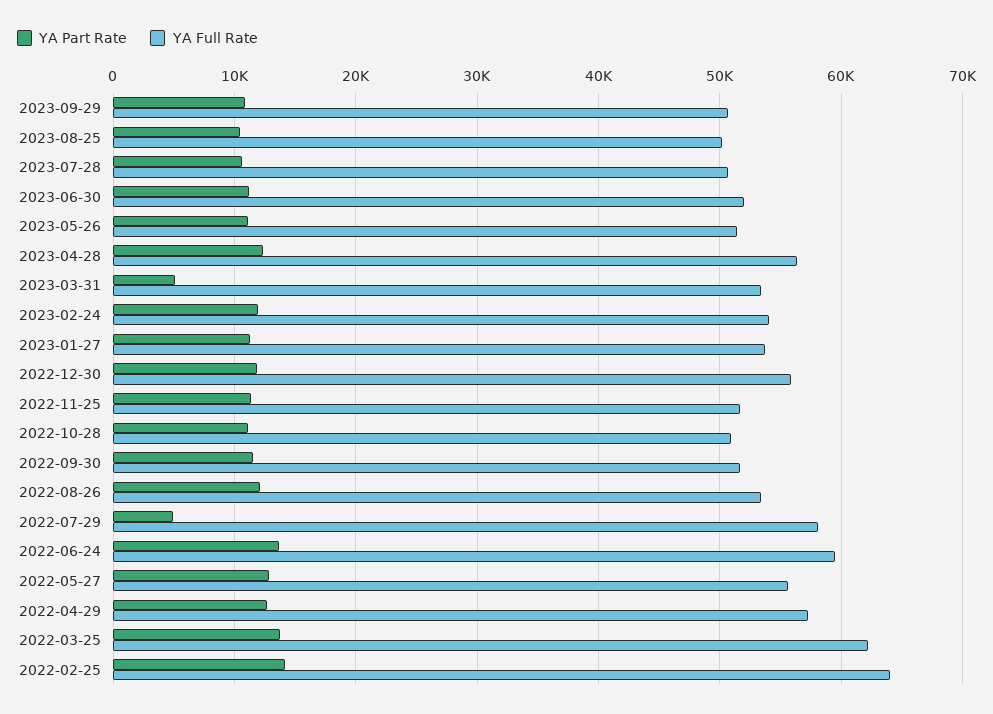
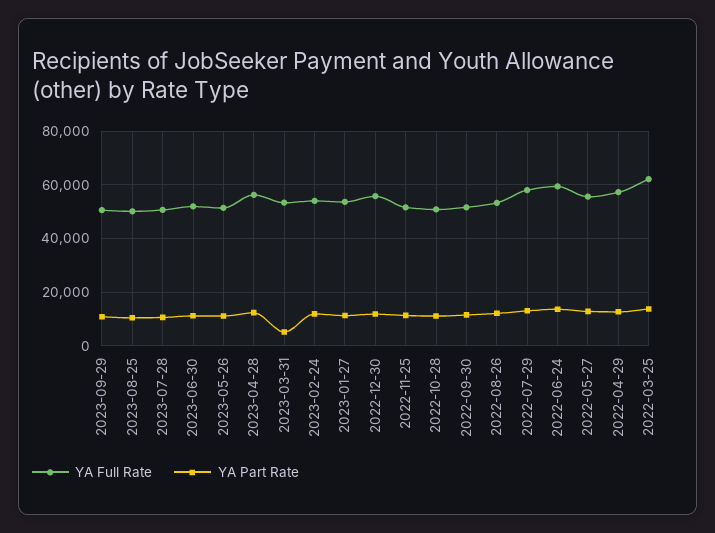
  {
    "YA Part Rate": {
      "2023-09-29": 11000,
      "2023-08-25": 10000,
      "2023-07-28": 11000,
      "2023-06-30": 11000,
      "2023-05-26": 11000,
      "2023-04-28": 12000,
      "2023-03-31": 5000,
      "2023-02-24": 12000,
      "2023-01-27": 11000,
      "2022-12-30": 12000,
      "2022-11-25": 11000,
      "2022-10-28": 11000,
      "2022-09-30": 12000,
      "2022-08-26": 12000,
-     "2022-07-29": 5000,
+     "2022-07-29": 12500,
      "2022-06-24": 14000,
      "2022-05-27": 13000,
      "2022-04-29": 13000,
-     "2022-03-25": 14000,
+     "2022-03-25": 14000
-     "2022-02-25": 14000
    },
    "YA Full Rate": {
      "2023-09-29": 51000,
      "2023-08-25": 50000,
      "2023-07-28": 51000,
      "2023-06-30": 52000,
      "2023-05-26": 51000,
      "2023-04-28": 56000,
      "2023-03-31": 53000,
      "2023-02-24": 54000,
      "2023-01-27": 54000,
      "2022-12-30": 56000,
      "2022-11-25": 52000,
      "2022-10-28": 51000,
      "2022-09-30": 52000,
      "2022-08-26": 53000,
      "2022-07-29": 58000,
      "2022-06-24": 59000,
      "2022-05-27": 56000,
      "2022-04-29": 57000,
-     "2022-03-25": 62000,
+     "2022-03-25": 62000
-     "2022-02-25": 64000
    }
  }

